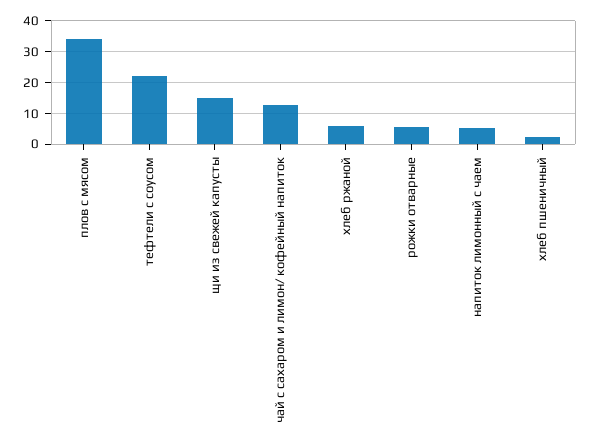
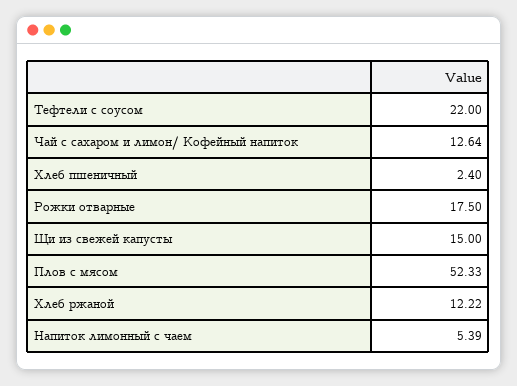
  {
-   "плов с мясом": 34,
+   "плов с мясом": 52.33,
    "тефтели с соусом": 22,
    "щи из свежей капусты": 15,
    "чай с сахаром и лимон/ кофейный напиток": 12.64,
-   "хлеб ржаной": 6,
+   "хлеб ржаной": 12.22,
-   "рожки отварные": 6,
+   "рожки отварные": 17.5,
    "напиток лимонный с чаем": 5.39,
    "хлеб пшеничный": 2.4
  }

